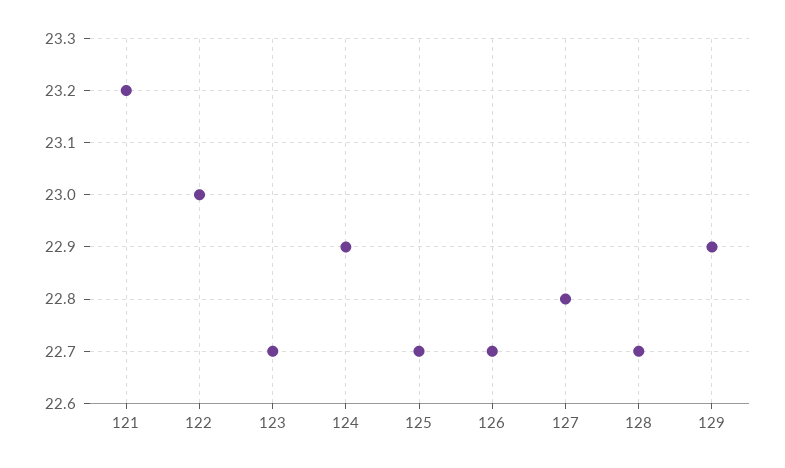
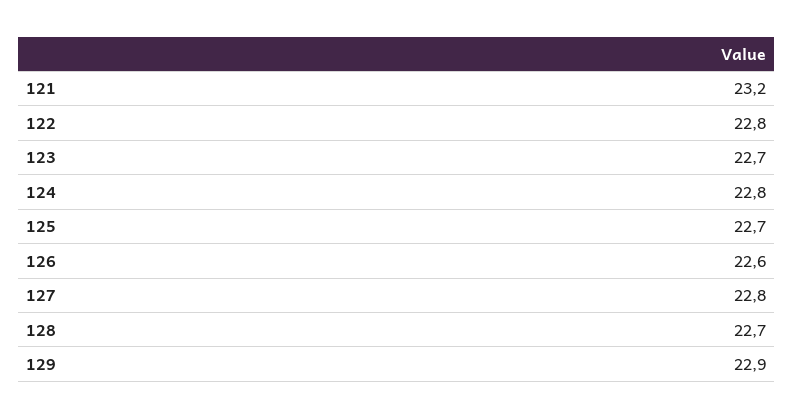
  {
    "121": 23.2,
-   "122": 23,
+   "122": 22.8,
    "123": 22.7,
-   "124": 22.9,
+   "124": 22.8,
    "125": 22.7,
-   "126": 22.7,
+   "126": 22.6,
    "127": 22.8,
    "128": 22.7,
    "129": 22.9
  }

